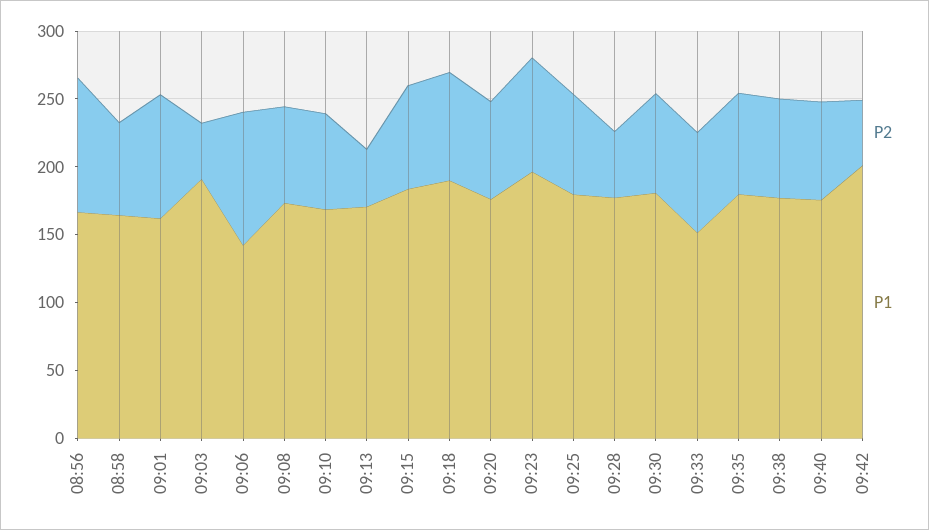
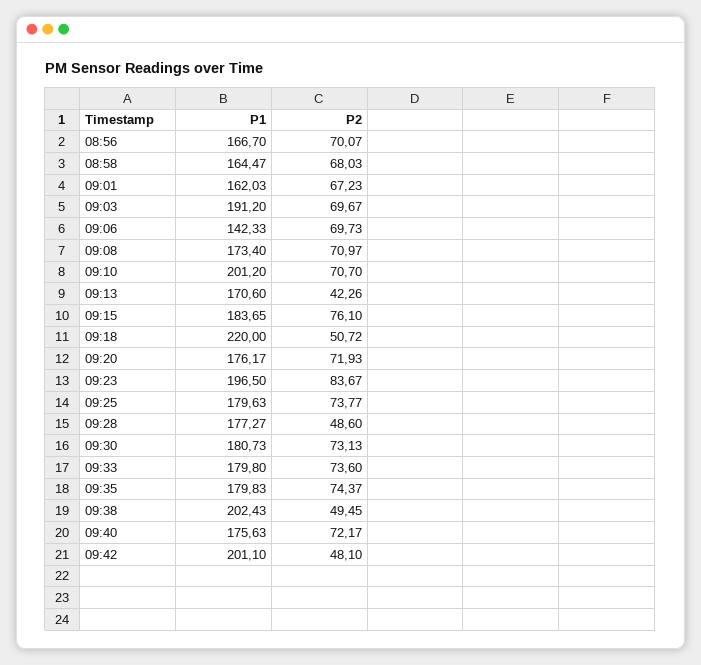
  {
    "P2": {
-     "08:56": 100,
+     "08:56": 70.07,
      "08:58": 68.03,
-     "09:01": 90,
+     "09:01": 67.23,
-     "09:03": 40,
+     "09:03": 69.67,
-     "09:06": 100,
+     "09:06": 69.73,
      "09:08": 70.97,
      "09:10": 70.7,
      "09:13": 42.26,
      "09:15": 76.1,
-     "09:18": 80,
+     "09:18": 50.72,
      "09:20": 71.93,
      "09:23": 83.67,
      "09:25": 73.77,
      "09:28": 48.6,
      "09:30": 73.13,
      "09:33": 73.6,
      "09:35": 74.37,
-     "09:38": 70,
+     "09:38": 49.45,
      "09:40": 72.17,
      "09:42": 48.1
    },
    "P1": {
      "08:56": 166.7,
      "08:58": 164.47,
      "09:01": 162.03,
      "09:03": 191.2,
      "09:06": 142.33,
      "09:08": 173.4,
-     "09:10": 170,
+     "09:10": 201.2,
      "09:13": 170.6,
      "09:15": 183.65,
-     "09:18": 190,
+     "09:18": 220,
      "09:20": 176.17,
      "09:23": 196.5,
      "09:25": 179.63,
      "09:28": 177.27,
      "09:30": 180.73,
-     "09:33": 150,
+     "09:33": 179.8,
      "09:35": 179.83,
-     "09:38": 180,
+     "09:38": 202.43,
      "09:40": 175.63,
      "09:42": 201.1
    }
  }

